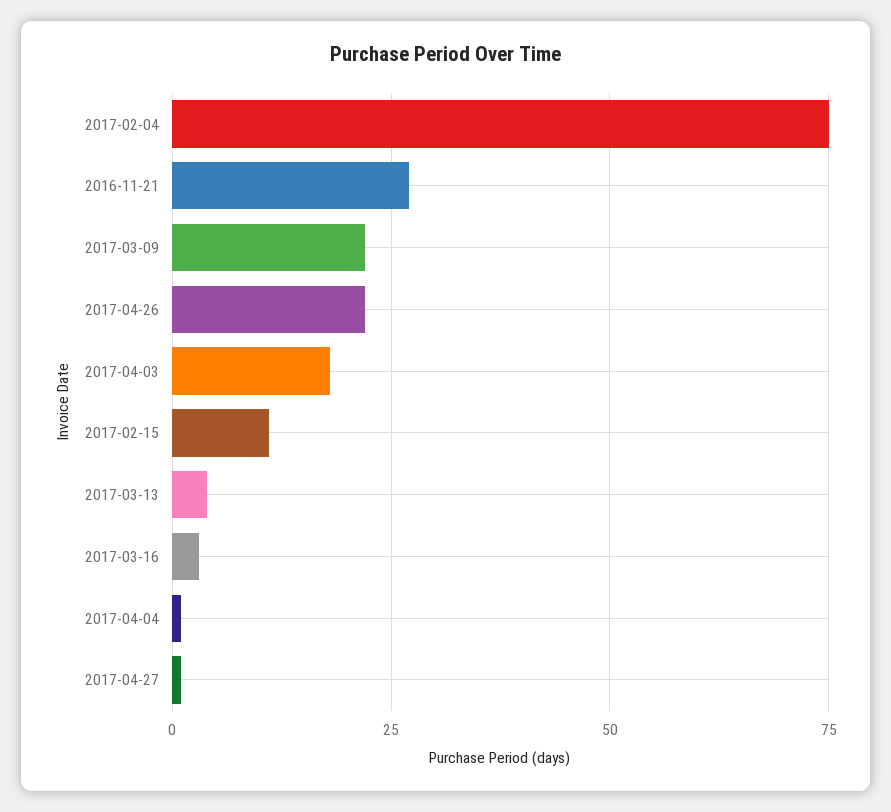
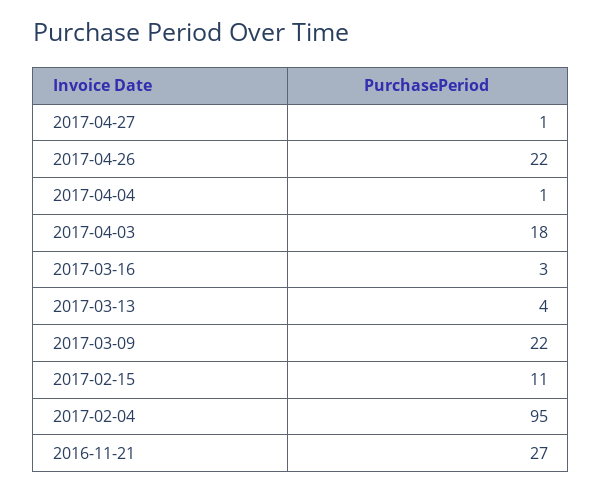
  {
-   "2017-02-04": 75,
+   "2017-02-04": 95,
    "2016-11-21": 27,
    "2017-03-09": 22,
    "2017-04-26": 22,
    "2017-04-03": 18,
    "2017-02-15": 11,
    "2017-03-13": 4,
    "2017-03-16": 3,
    "2017-04-04": 1,
    "2017-04-27": 1
  }

